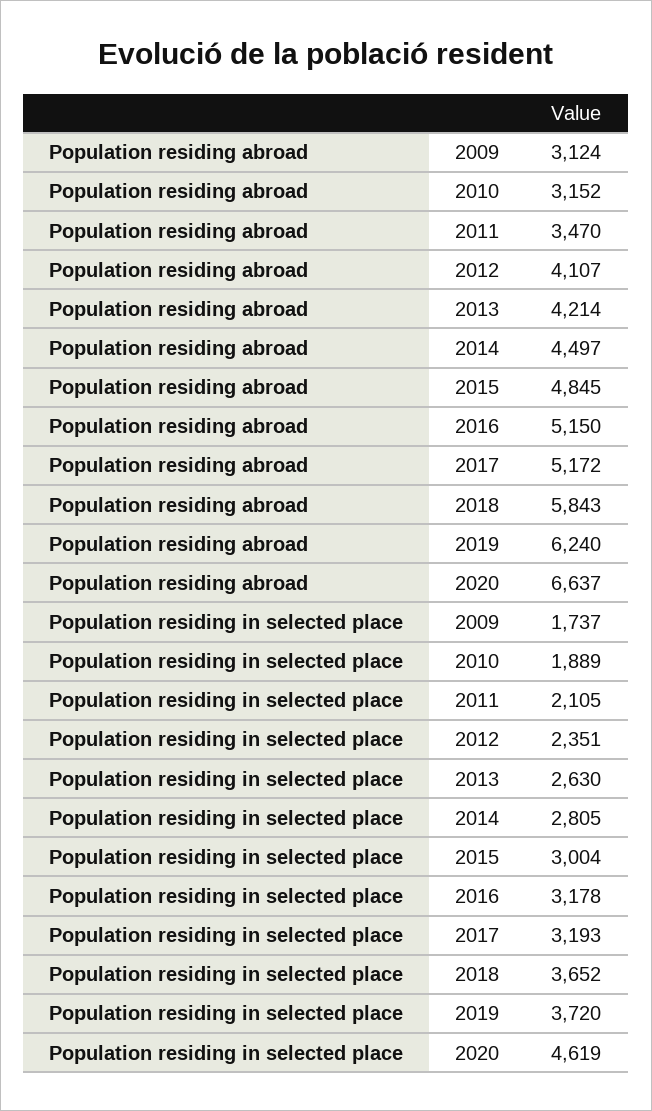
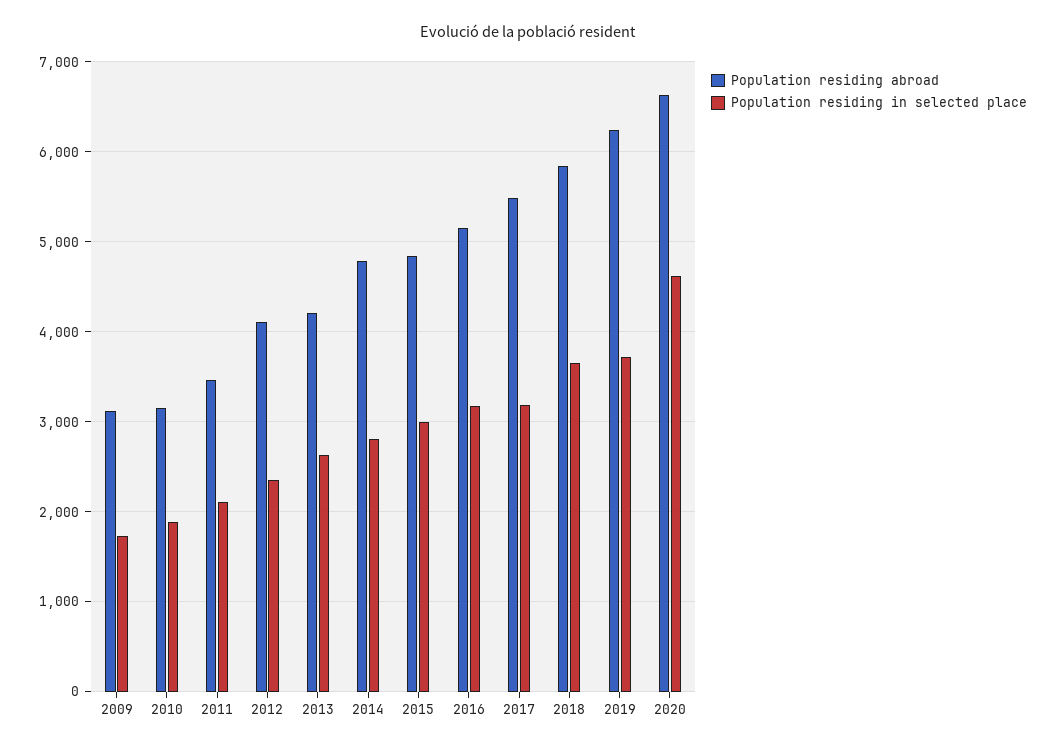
  {
    "Population residing abroad": {
      "2009": 3124,
      "2010": 3152,
      "2011": 3470,
      "2012": 4107,
      "2013": 4214,
-     "2014": 4497,
+     "2014": 4800,
      "2015": 4845,
      "2016": 5150,
-     "2017": 5172,
+     "2017": 5500,
      "2018": 5843,
      "2019": 6240,
      "2020": 6637
    },
    "Population residing in selected place": {
      "2009": 1737,
      "2010": 1889,
      "2011": 2105,
      "2012": 2351,
      "2013": 2630,
      "2014": 2805,
      "2015": 3004,
      "2016": 3178,
      "2017": 3193,
      "2018": 3652,
      "2019": 3720,
      "2020": 4619
    }
  }

